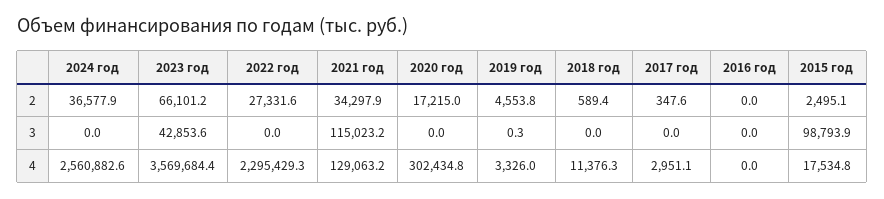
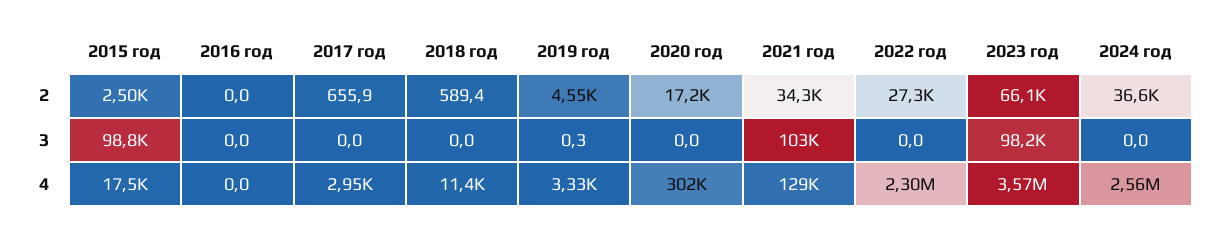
  {
    "2024 год": {
      "2": 36577.9,
      "3": 0,
      "4": 2560882.6
    },
    "2023 год": {
      "2": 66101.2,
-     "3": 42853.6,
+     "3": 98200,
      "4": 3569684.4
    },
    "2022 год": {
      "2": 27331.6,
      "3": 0,
      "4": 2295429.3
    },
    "2021 год": {
      "2": 34297.9,
-     "3": 115023.2,
+     "3": 103000,
      "4": 129063.2
    },
    "2020 год": {
      "2": 17215,
      "3": 0,
      "4": 302434.8
    },
    "2019 год": {
      "2": 4553.8,
      "3": 0.3,
      "4": 3326
    },
    "2018 год": {
      "2": 589.4,
      "3": 0,
      "4": 11376.3
    },
    "2017 год": {
-     "2": 347.6,
+     "2": 655.9,
      "3": 0,
      "4": 2951.1
    },
    "2016 год": {
      "2": 0,
      "3": 0,
      "4": 0
    },
    "2015 год": {
      "2": 2495.1,
      "3": 98793.9,
      "4": 17534.8
    }
  }

